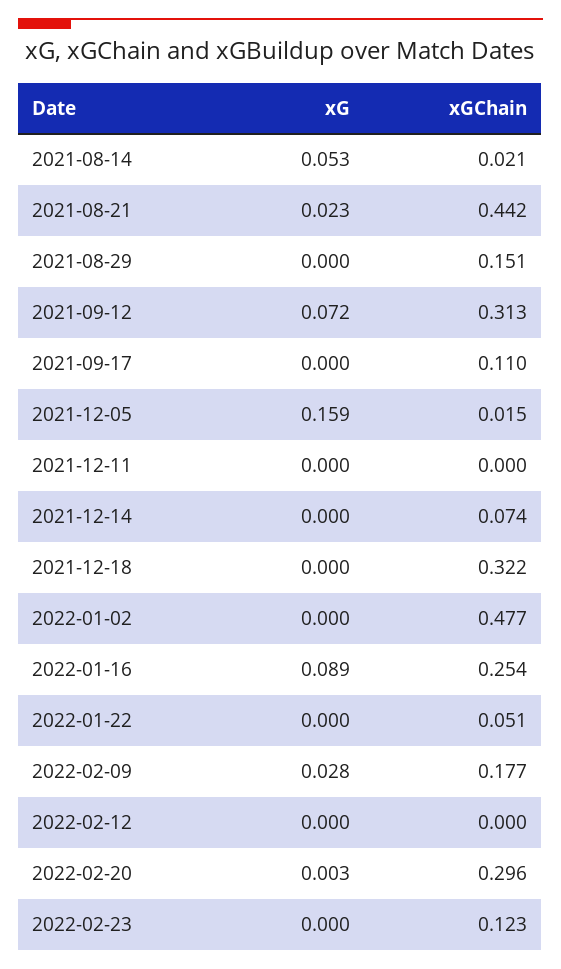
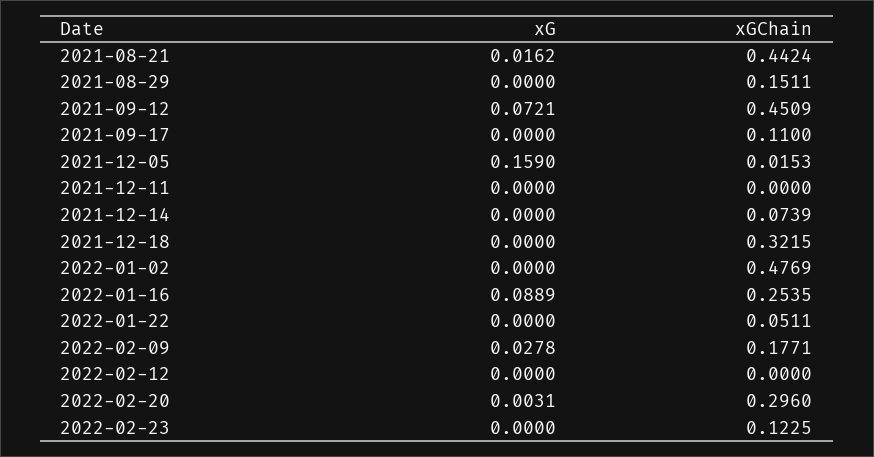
  {
    "xG": {
-     "2021-08-14": 0.053,
-     "2021-08-21": 0.023,
+     "2021-08-21": 0.0162,
      "2021-08-29": 0,
      "2021-09-12": 0.0721,
      "2021-09-17": 0,
      "2021-12-05": 0.159,
      "2021-12-11": 0,
      "2021-12-14": 0,
      "2021-12-18": 0,
      "2022-01-02": 0,
      "2022-01-16": 0.0889,
      "2022-01-22": 0,
      "2022-02-09": 0.0278,
      "2022-02-12": 0,
      "2022-02-20": 0.0031,
      "2022-02-23": 0
    },
    "xGChain": {
-     "2021-08-14": 0.021,
      "2021-08-21": 0.4424,
      "2021-08-29": 0.1511,
-     "2021-09-12": 0.313,
+     "2021-09-12": 0.4509,
      "2021-09-17": 0.11,
      "2021-12-05": 0.0153,
      "2021-12-11": 0,
      "2021-12-14": 0.0739,
      "2021-12-18": 0.3215,
      "2022-01-02": 0.4769,
      "2022-01-16": 0.2535,
      "2022-01-22": 0.0511,
      "2022-02-09": 0.1771,
      "2022-02-12": 0,
      "2022-02-20": 0.296,
      "2022-02-23": 0.1225
    }
  }

